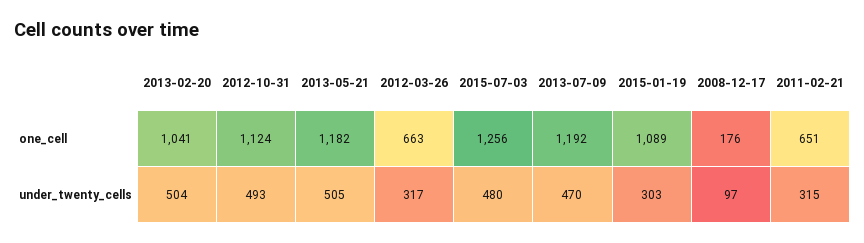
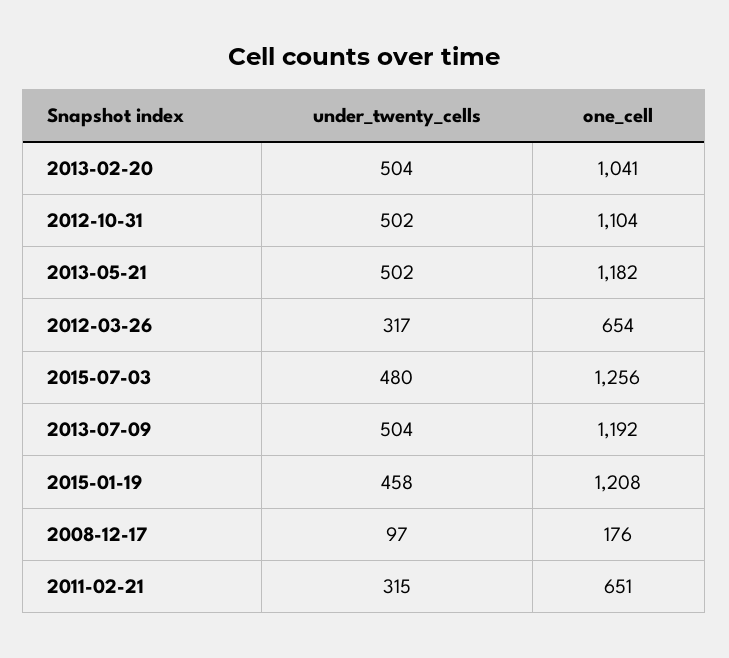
  {
    "2013-02-20": {
      "one_cell": 1041,
      "under_twenty_cells": 504
    },
    "2012-10-31": {
-     "one_cell": 1124,
+     "one_cell": 1104,
-     "under_twenty_cells": 493
+     "under_twenty_cells": 502
    },
    "2013-05-21": {
      "one_cell": 1182,
-     "under_twenty_cells": 505
+     "under_twenty_cells": 502
    },
    "2012-03-26": {
-     "one_cell": 663,
+     "one_cell": 654,
      "under_twenty_cells": 317
    },
    "2015-07-03": {
      "one_cell": 1256,
      "under_twenty_cells": 480
    },
    "2013-07-09": {
      "one_cell": 1192,
-     "under_twenty_cells": 470
+     "under_twenty_cells": 504
    },
    "2015-01-19": {
-     "one_cell": 1089,
+     "one_cell": 1208,
-     "under_twenty_cells": 303
+     "under_twenty_cells": 458
    },
    "2008-12-17": {
      "one_cell": 176,
      "under_twenty_cells": 97
    },
    "2011-02-21": {
      "one_cell": 651,
      "under_twenty_cells": 315
    }
  }

